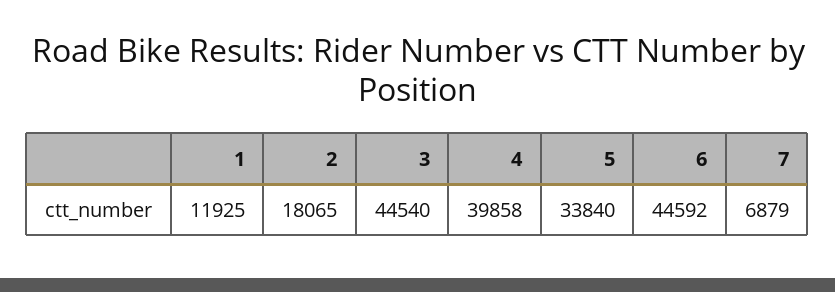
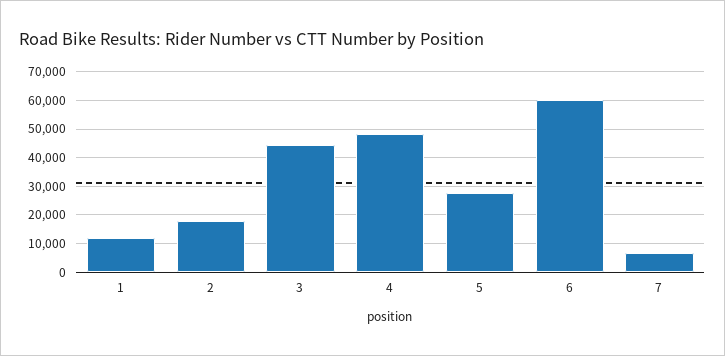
  {
    "1": 11925,
    "2": 18065,
    "3": 44540,
-   "4": 39858,
+   "4": 47500,
-   "5": 33840,
+   "5": 27500,
-   "6": 44592,
+   "6": 60000,
    "7": 6879
  }

